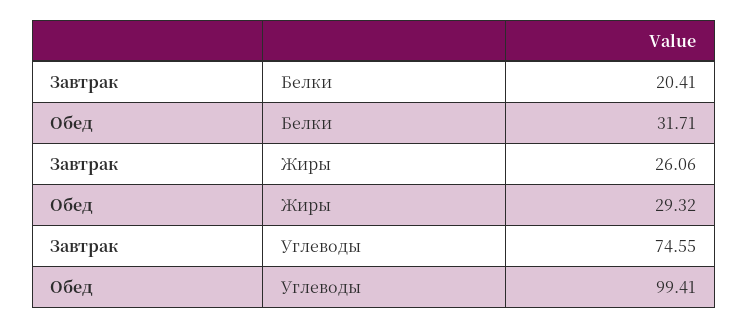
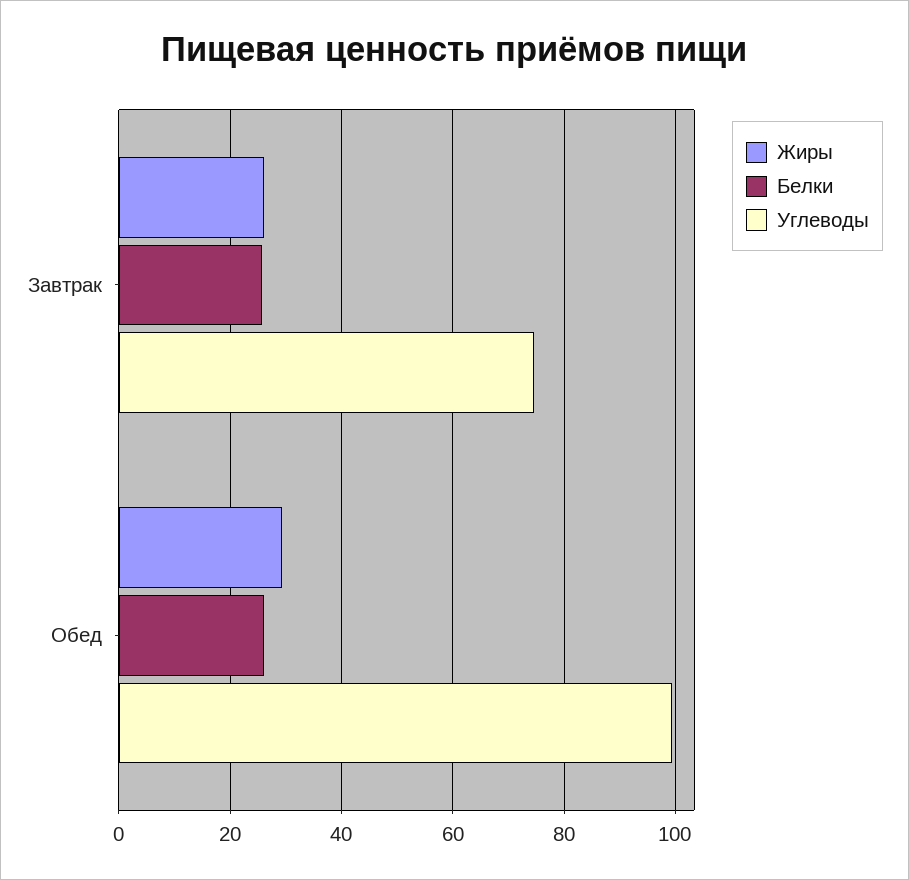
  {
    "Белки": {
-     "Завтрак": 20.41,
+     "Завтрак": 26,
-     "Обед": 31.71
+     "Обед": 26
    },
    "Жиры": {
      "Завтрак": 26.06,
      "Обед": 29.32
    },
    "Углеводы": {
      "Завтрак": 74.55,
      "Обед": 99.41
    }
  }

